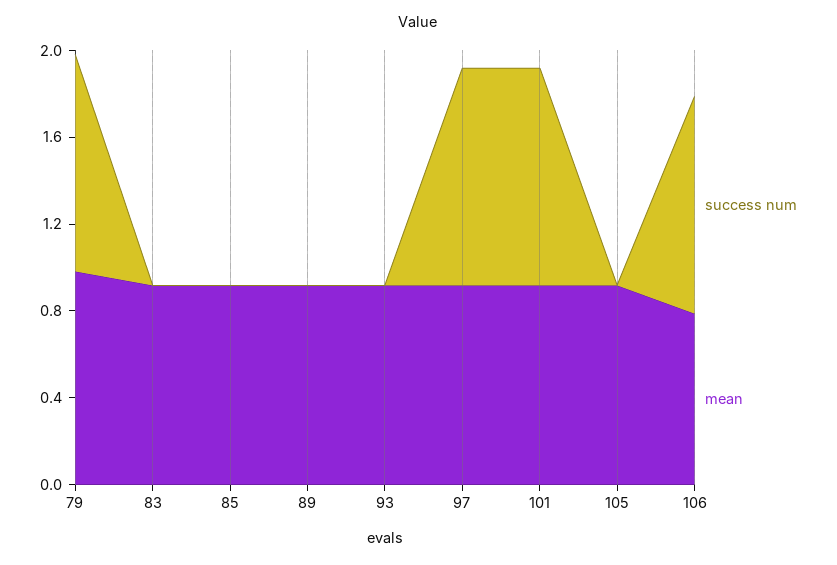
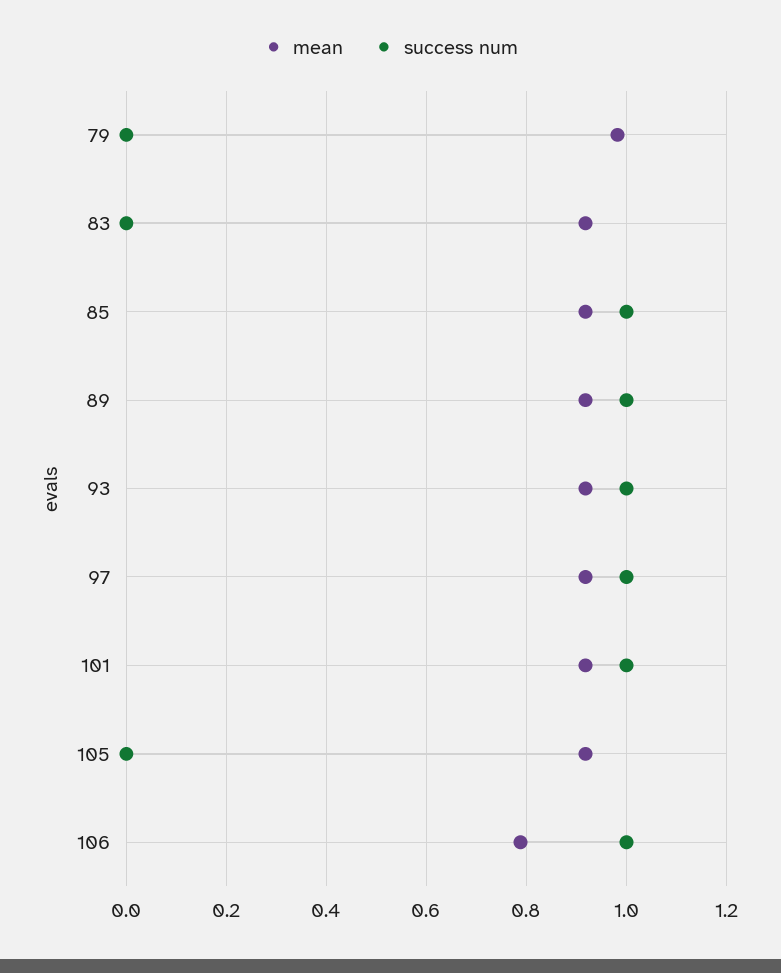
  {
    "success num": {
-     "79": 1,
+     "79": 0,
      "83": 0,
-     "85": 0,
+     "85": 1,
-     "89": 0,
+     "89": 1,
-     "93": 0,
+     "93": 1,
      "97": 1,
      "101": 1,
      "105": 0,
      "106": 1
    },
    "mean": {
      "79": 0.98,
      "83": 0.92,
      "85": 0.92,
      "89": 0.92,
      "93": 0.92,
      "97": 0.92,
      "101": 0.92,
      "105": 0.92,
      "106": 0.78
    }
  }

